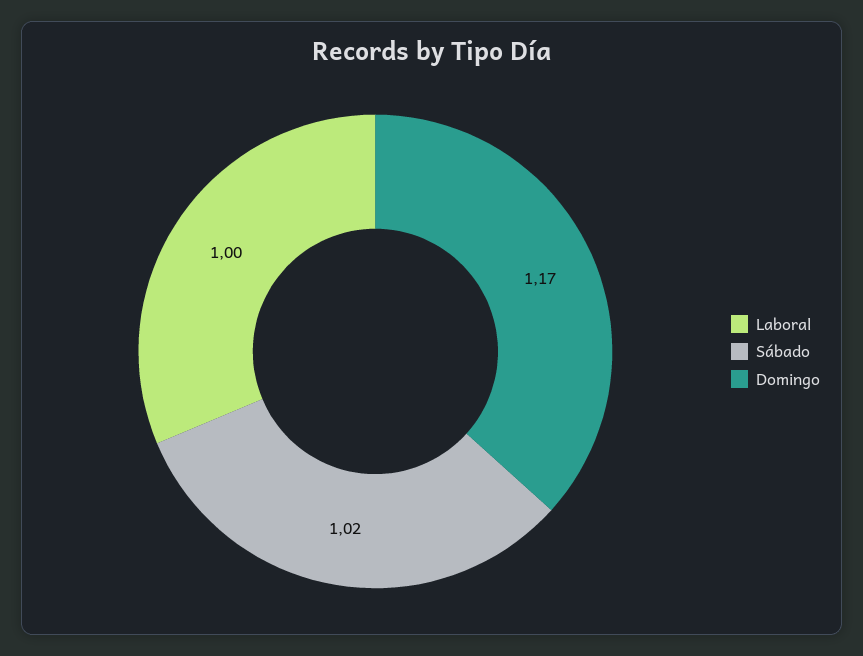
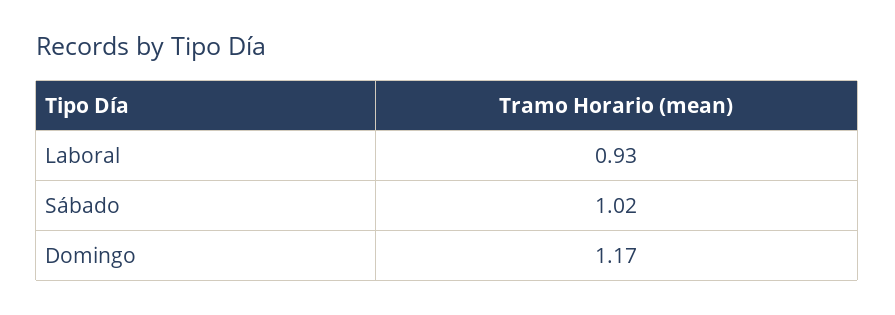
  {
-   "Laboral": 1,
+   "Laboral": 0.93,
    "Sábado": 1.02,
    "Domingo": 1.17
  }

